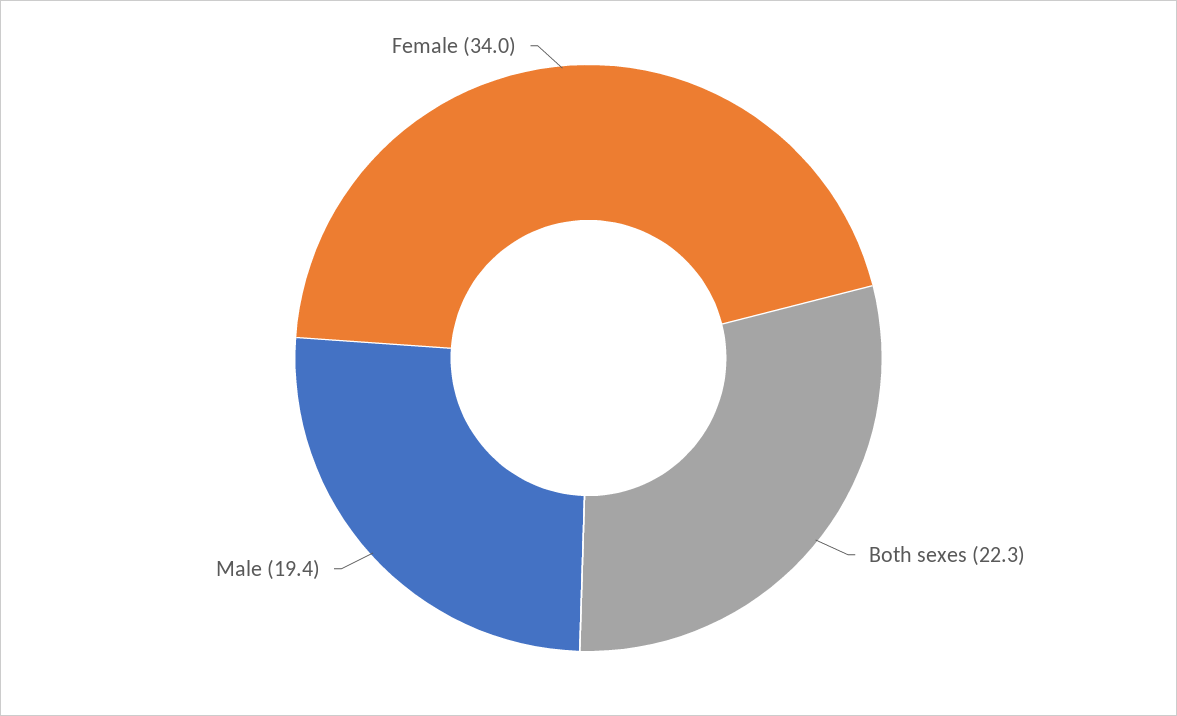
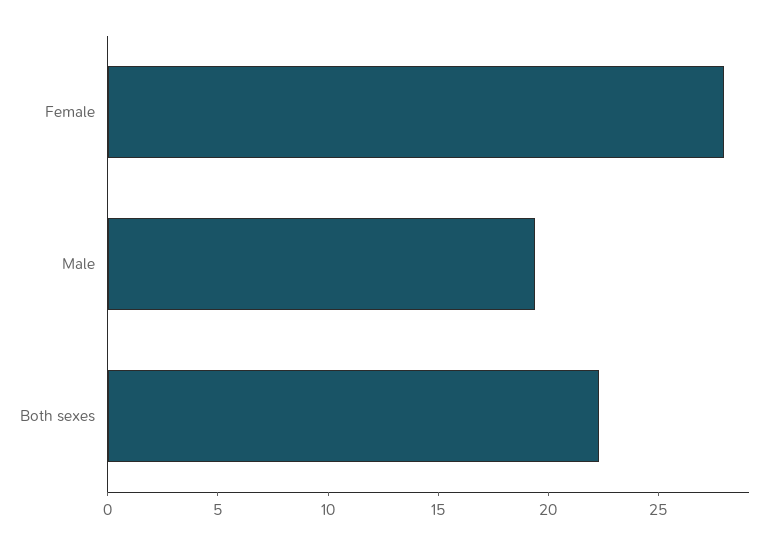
  {
    "Both sexes": 22.3,
    "Male": 19.4,
-   "Female": 34
+   "Female": 28
  }

